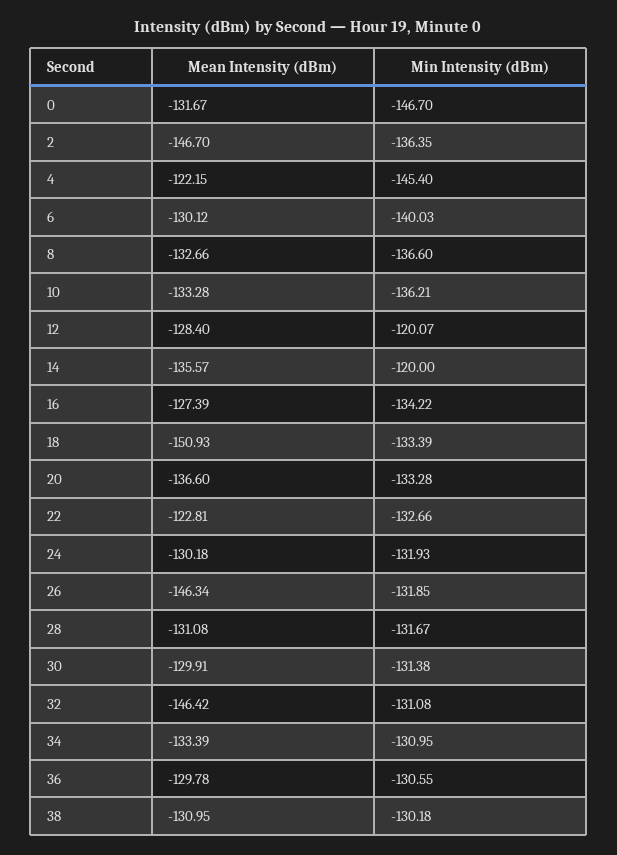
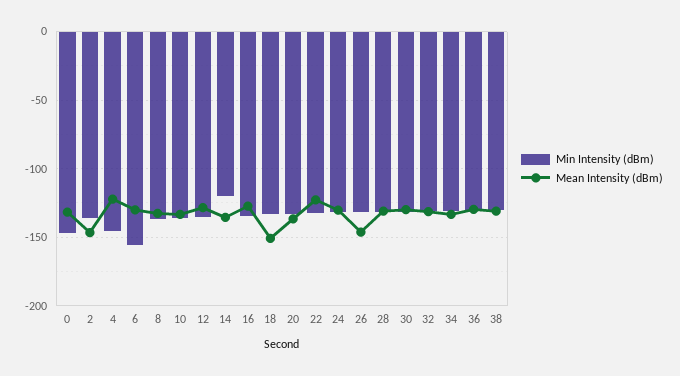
  {
    "Mean Intensity (dBm)": {
      "0": -131.67,
      "2": -146.7,
      "4": -122.15,
      "6": -130.12,
      "8": -132.66,
      "10": -133.28,
      "12": -128.4,
      "14": -135.57,
      "16": -127.39,
      "18": -150.93,
      "20": -136.6,
      "22": -122.81,
      "24": -130.18,
      "26": -146.34,
      "28": -131.08,
      "30": -129.91,
-     "32": -146.42,
+     "32": -130,
      "34": -133.39,
      "36": -129.78,
      "38": -130.95
    },
    "Min Intensity (dBm)": {
      "0": -146.7,
      "2": -136.35,
      "4": -145.4,
-     "6": -140.03,
+     "6": -155,
      "8": -136.6,
      "10": -136.21,
-     "12": -120.07,
+     "12": -135,
      "14": -120,
      "16": -134.22,
      "18": -133.39,
      "20": -133.28,
      "22": -132.66,
      "24": -131.93,
      "26": -131.85,
      "28": -131.67,
      "30": -131.38,
      "32": -131.08,
      "34": -130.95,
      "36": -130.55,
      "38": -130.18
    }
  }

